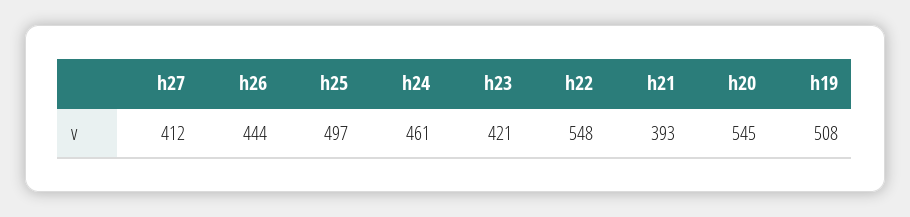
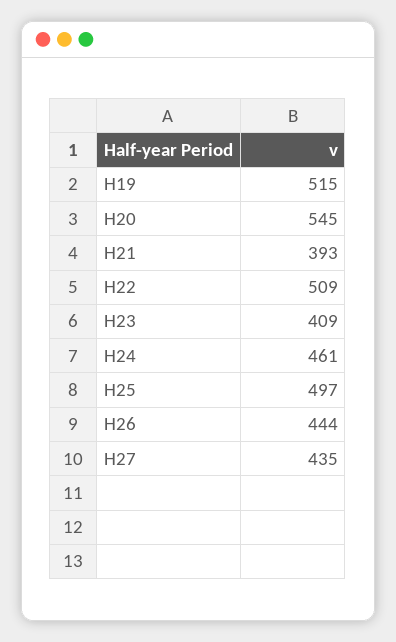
  {
-   "h27": 412,
+   "h27": 435,
    "h26": 444,
    "h25": 497,
    "h24": 461,
-   "h23": 421,
+   "h23": 409,
-   "h22": 548,
+   "h22": 509,
    "h21": 393,
    "h20": 545,
-   "h19": 508
+   "h19": 515
  }

